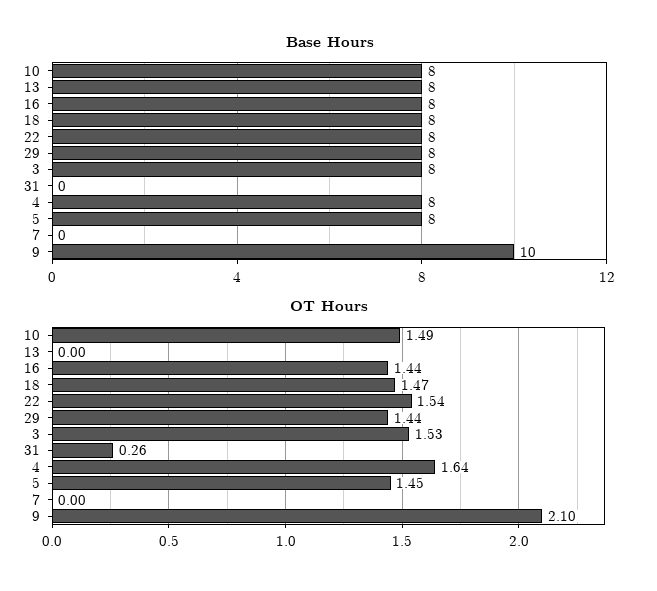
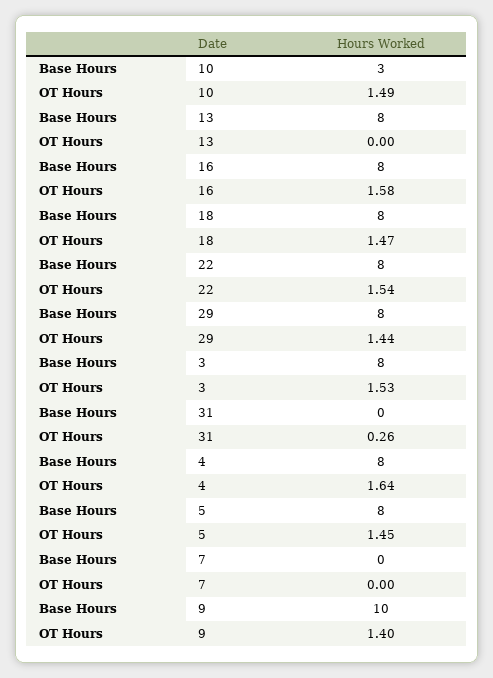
  {
    "Base Hours": {
-     "10": 8,
+     "10": 3,
      "13": 8,
      "16": 8,
      "18": 8,
      "22": 8,
      "29": 8,
      "3": 8,
      "31": 0,
      "4": 8,
      "5": 8,
      "7": 0,
      "9": 10
    },
    "OT Hours": {
      "10": 1.49,
      "13": 0,
-     "16": 1.44,
+     "16": 1.58,
      "18": 1.47,
      "22": 1.54,
      "29": 1.44,
      "3": 1.53,
      "31": 0.26,
      "4": 1.64,
      "5": 1.45,
      "7": 0,
-     "9": 2.1
+     "9": 1.4
    }
  }

